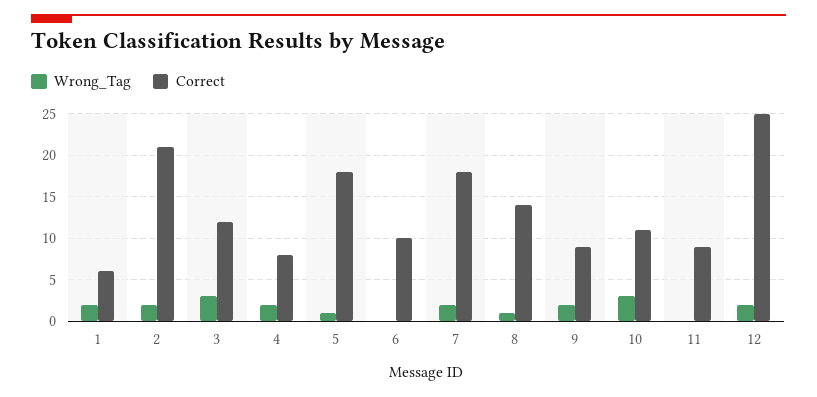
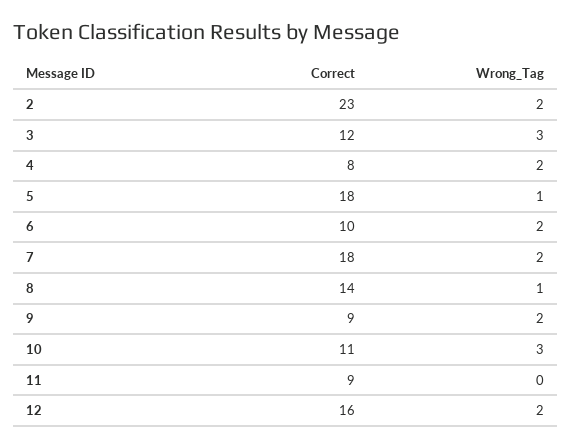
  {
    "Wrong_Tag": {
-     "1": 2,
      "2": 2,
      "3": 3,
      "4": 2,
      "5": 1,
-     "6": 0,
+     "6": 2,
      "7": 2,
      "8": 1,
      "9": 2,
      "10": 3,
      "11": 0,
      "12": 2
    },
    "Correct": {
-     "1": 6,
-     "2": 21,
+     "2": 23,
      "3": 12,
      "4": 8,
      "5": 18,
      "6": 10,
      "7": 18,
      "8": 14,
      "9": 9,
      "10": 11,
      "11": 9,
-     "12": 25
+     "12": 16
    }
  }

